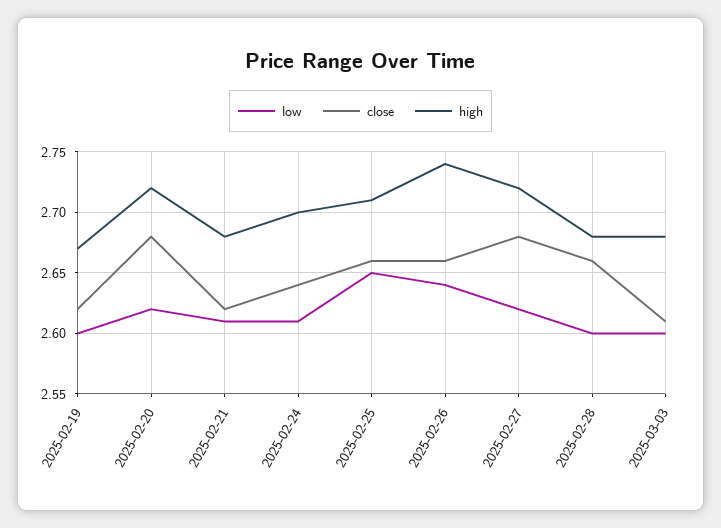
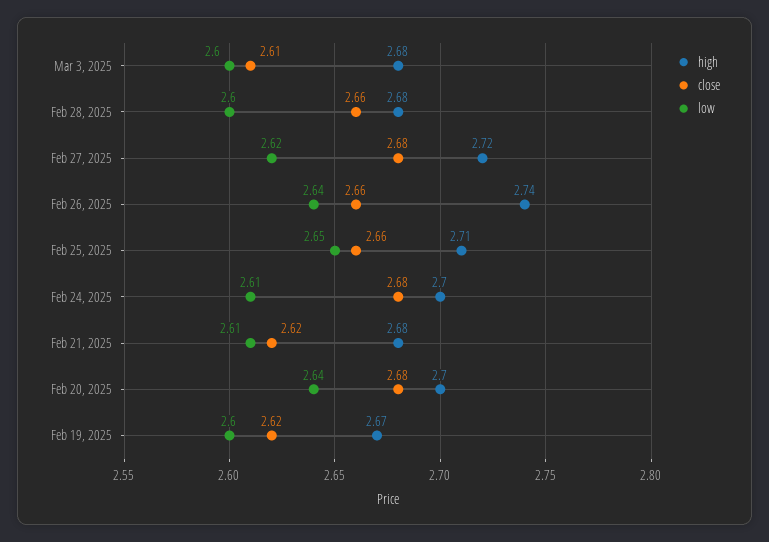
  {
    "low": {
      "2025-02-19": 2.6,
-     "2025-02-20": 2.62,
+     "2025-02-20": 2.64,
      "2025-02-21": 2.61,
      "2025-02-24": 2.61,
      "2025-02-25": 2.65,
      "2025-02-26": 2.64,
      "2025-02-27": 2.62,
      "2025-02-28": 2.6,
      "2025-03-03": 2.6
    },
    "close": {
      "2025-02-19": 2.62,
      "2025-02-20": 2.68,
      "2025-02-21": 2.62,
-     "2025-02-24": 2.64,
+     "2025-02-24": 2.68,
      "2025-02-25": 2.66,
      "2025-02-26": 2.66,
      "2025-02-27": 2.68,
      "2025-02-28": 2.66,
      "2025-03-03": 2.61
    },
    "high": {
      "2025-02-19": 2.67,
-     "2025-02-20": 2.72,
+     "2025-02-20": 2.7,
      "2025-02-21": 2.68,
      "2025-02-24": 2.7,
      "2025-02-25": 2.71,
      "2025-02-26": 2.74,
      "2025-02-27": 2.72,
      "2025-02-28": 2.68,
      "2025-03-03": 2.68
    }
  }

